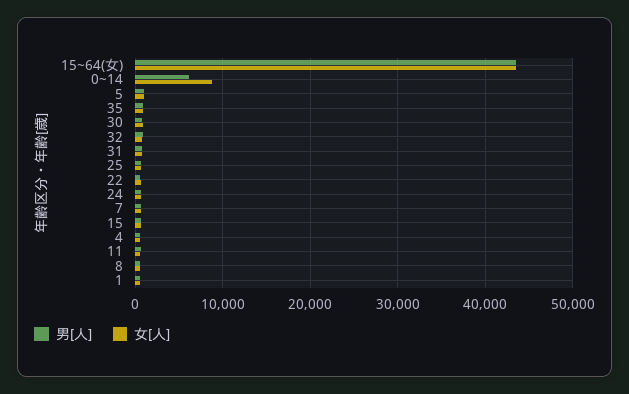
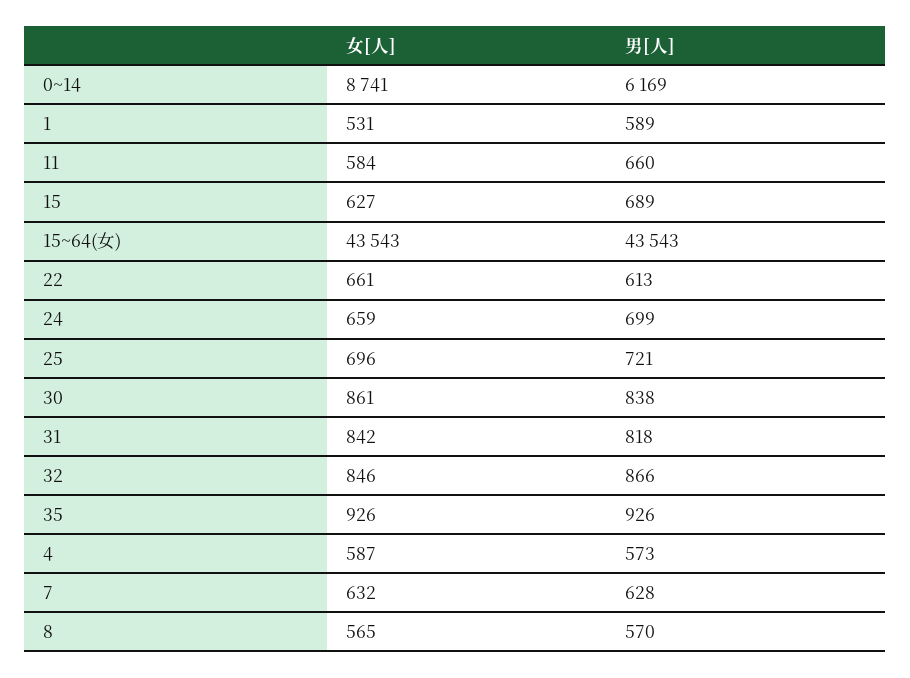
  {
    "男[人]": {
      "15~64(女)": 43543,
      "0~14": 6169,
-     "5": 1000,
      "35": 926,
      "30": 838,
      "32": 866,
      "31": 818,
      "25": 721,
      "22": 613,
      "24": 699,
      "7": 628,
      "15": 689,
      "4": 573,
      "11": 660,
      "8": 570,
      "1": 589
    },
    "女[人]": {
      "15~64(女)": 43543,
      "0~14": 8741,
-     "5": 1000,
      "35": 926,
      "30": 861,
      "32": 846,
      "31": 842,
      "25": 696,
      "22": 661,
      "24": 659,
      "7": 632,
      "15": 627,
      "4": 587,
      "11": 584,
      "8": 565,
      "1": 531
    }
  }

